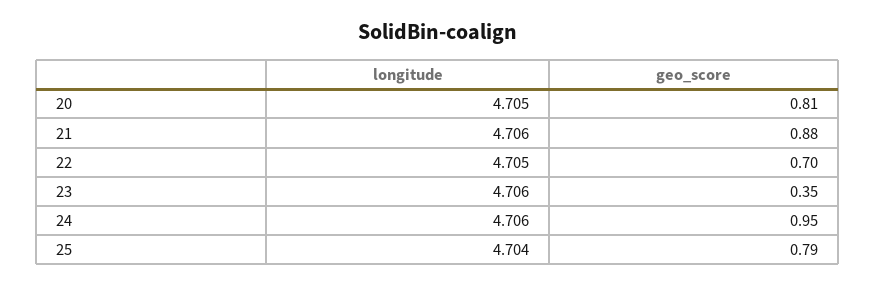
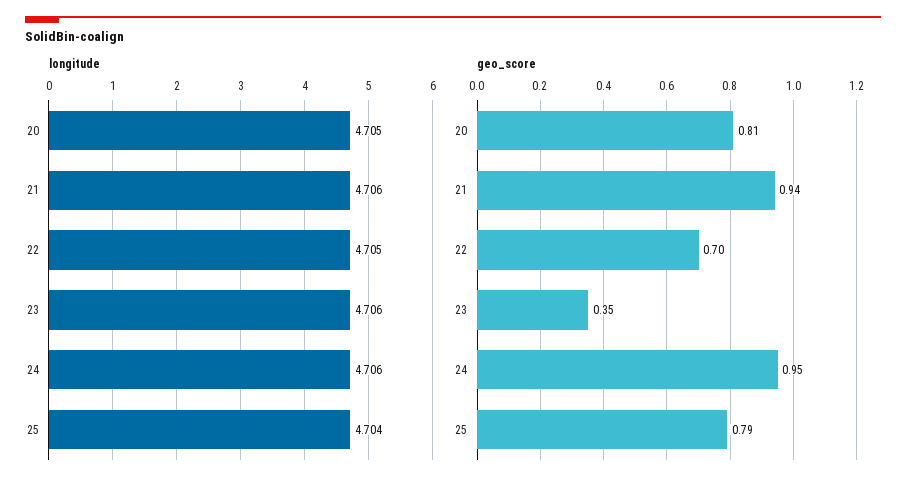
  {
    "longitude": {
      "20": 4.705,
      "21": 4.706,
      "22": 4.705,
      "23": 4.706,
      "24": 4.706,
      "25": 4.704
    },
    "geo_score": {
      "20": 0.81,
-     "21": 0.88,
+     "21": 0.94,
      "22": 0.7,
      "23": 0.35,
      "24": 0.95,
      "25": 0.79
    }
  }

